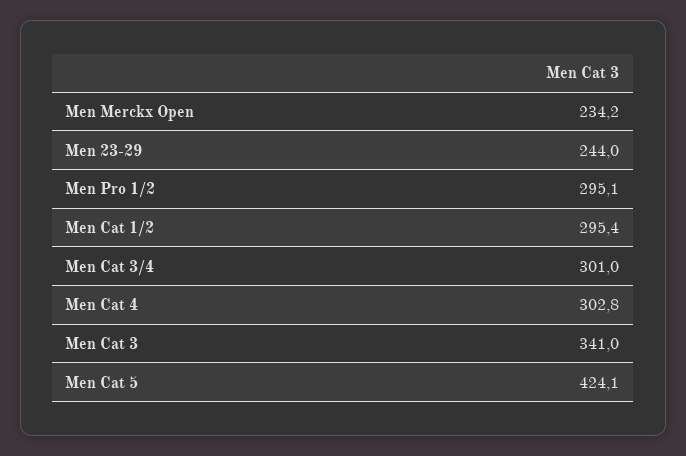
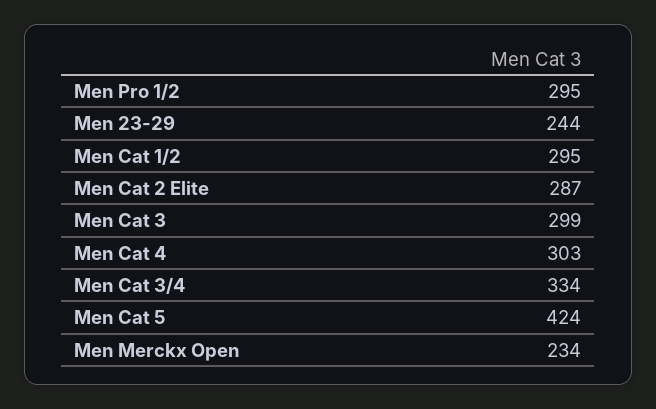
  {
    "Men Merckx Open": 234.2,
    "Men 23-29": 244,
    "Men Pro 1/2": 295.1,
    "Men Cat 1/2": 295.4,
-   "Men Cat 3/4": 301,
+   "Men Cat 3/4": 334,
    "Men Cat 4": 302.8,
-   "Men Cat 3": 341,
+   "Men Cat 3": 299,
-   "Men Cat 5": 424.1
+   "Men Cat 5": 424.1,
+   "Men Cat 2 Elite": 287
  }

